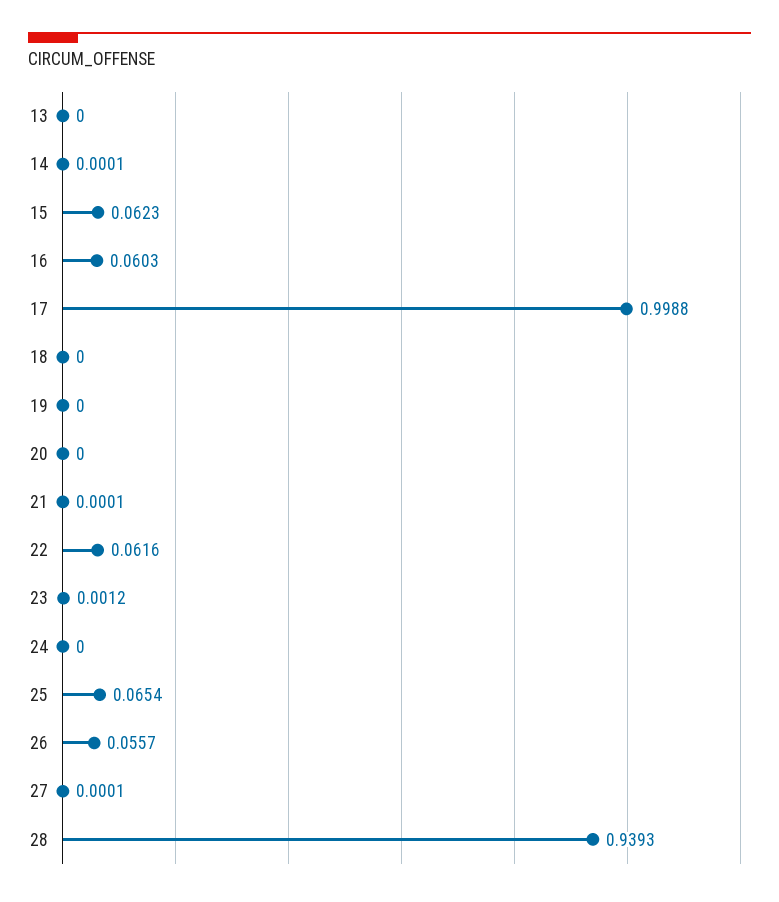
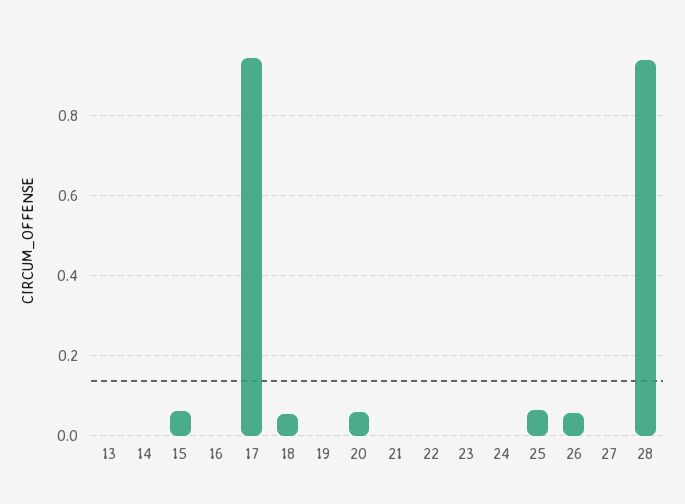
  {
    "13": 0,
    "14": 0.0001,
    "15": 0.0623,
-   "16": 0.0603,
+   "16": 0,
-   "17": 0.9988,
+   "17": 0.94,
-   "18": 0,
+   "18": 0.06,
    "19": 0,
-   "20": 0,
+   "20": 0.06,
    "21": 0.0001,
-   "22": 0.0616,
+   "22": 0,
    "23": 0.0012,
    "24": 0,
    "25": 0.0654,
    "26": 0.0557,
    "27": 0.0001,
    "28": 0.9393
  }

